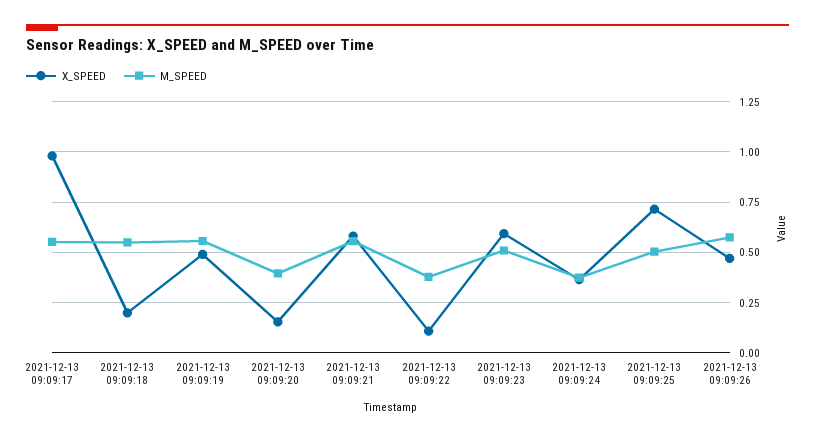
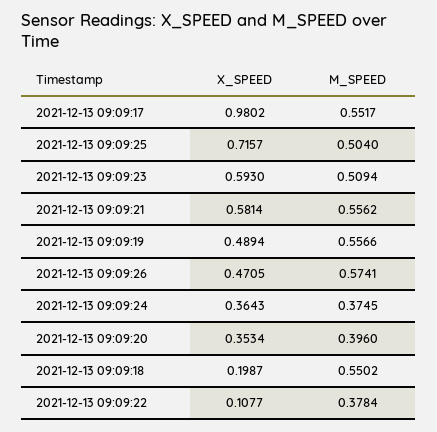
  {
    "X_SPEED": {
      "2021-12-13 09:09:17": 0.9802,
      "2021-12-13 09:09:18": 0.1987,
      "2021-12-13 09:09:19": 0.4894,
-     "2021-12-13 09:09:20": 0.15,
+     "2021-12-13 09:09:20": 0.3534,
      "2021-12-13 09:09:21": 0.5814,
      "2021-12-13 09:09:22": 0.1077,
      "2021-12-13 09:09:23": 0.593,
      "2021-12-13 09:09:24": 0.3643,
      "2021-12-13 09:09:25": 0.7157,
      "2021-12-13 09:09:26": 0.4705
    },
    "M_SPEED": {
      "2021-12-13 09:09:17": 0.5517,
      "2021-12-13 09:09:18": 0.5502,
      "2021-12-13 09:09:19": 0.5566,
      "2021-12-13 09:09:20": 0.396,
      "2021-12-13 09:09:21": 0.5562,
      "2021-12-13 09:09:22": 0.3784,
      "2021-12-13 09:09:23": 0.5094,
      "2021-12-13 09:09:24": 0.3745,
      "2021-12-13 09:09:25": 0.504,
      "2021-12-13 09:09:26": 0.5741
    }
  }

